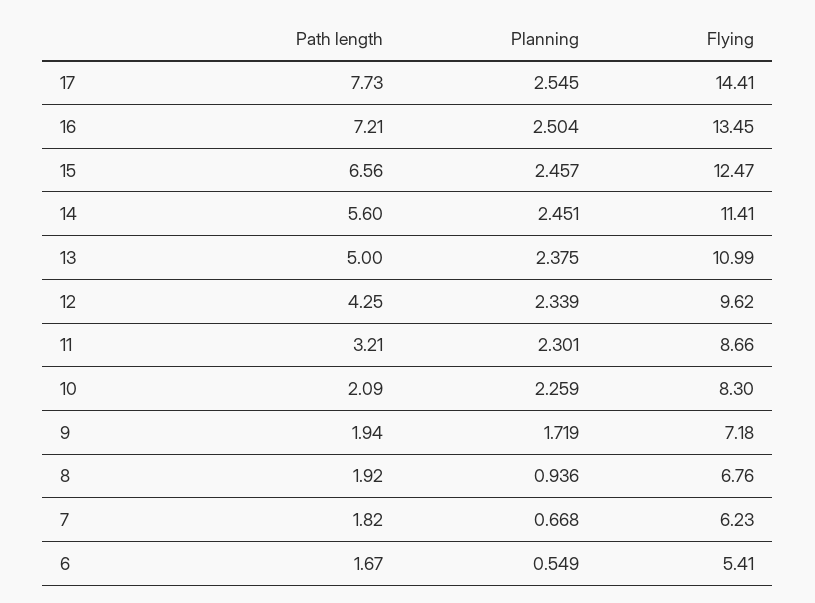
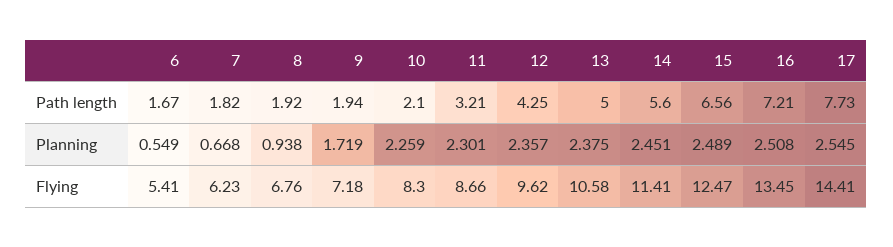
  {
    "Path length": {
      "17": 7.73,
      "16": 7.21,
      "15": 6.56,
      "14": 5.6,
      "13": 5,
      "12": 4.25,
      "11": 3.21,
-     "10": 2.09,
+     "10": 2.1,
      "9": 1.94,
      "8": 1.92,
      "7": 1.82,
      "6": 1.67
    },
    "Planning": {
      "17": 2.545,
-     "16": 2.504,
+     "16": 2.508,
-     "15": 2.457,
+     "15": 2.489,
      "14": 2.451,
      "13": 2.375,
-     "12": 2.339,
+     "12": 2.357,
      "11": 2.301,
      "10": 2.259,
      "9": 1.719,
-     "8": 0.936,
+     "8": 0.938,
      "7": 0.668,
      "6": 0.549
    },
    "Flying": {
      "17": 14.41,
      "16": 13.45,
      "15": 12.47,
      "14": 11.41,
-     "13": 10.99,
+     "13": 10.58,
      "12": 9.62,
      "11": 8.66,
      "10": 8.3,
      "9": 7.18,
      "8": 6.76,
      "7": 6.23,
      "6": 5.41
    }
  }

